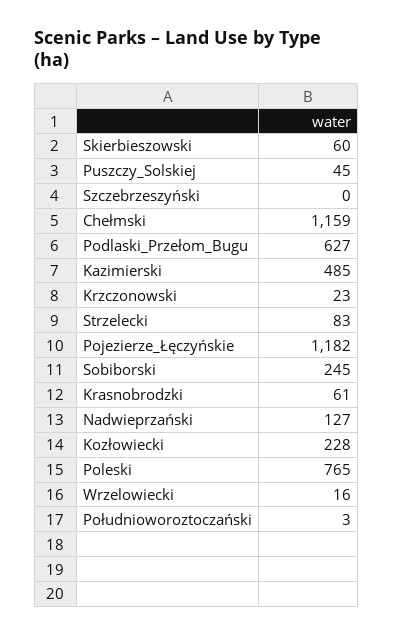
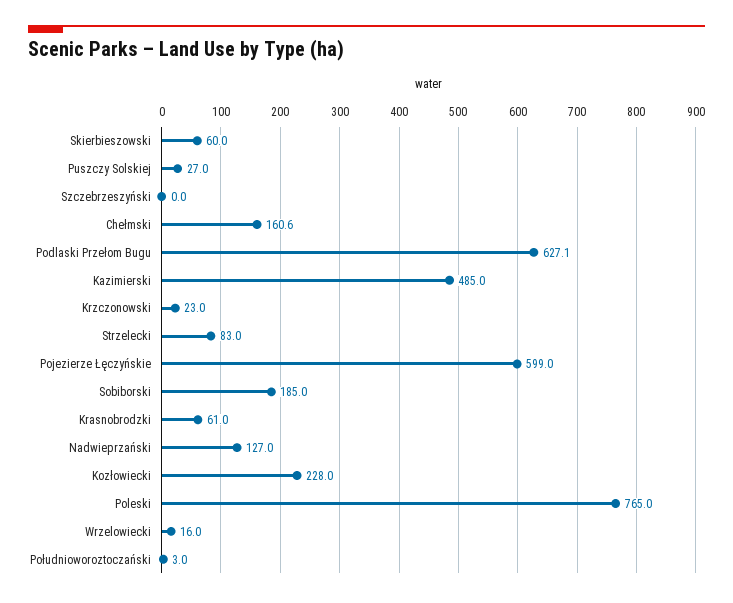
  {
    "Skierbieszowski": 60,
-   "Puszczy_Solskiej": 45,
+   "Puszczy_Solskiej": 27,
    "Szczebrzeszyński": 0,
-   "Chełmski": 1159,
+   "Chełmski": 160.6,
    "Podlaski_Przełom_Bugu": 627.1,
    "Kazimierski": 485,
    "Krzczonowski": 23,
    "Strzelecki": 83,
-   "Pojezierze_Łęczyńskie": 1182,
+   "Pojezierze_Łęczyńskie": 599,
-   "Sobiborski": 245,
+   "Sobiborski": 185,
    "Krasnobrodzki": 61,
    "Nadwieprzański": 127,
    "Kozłowiecki": 228,
    "Poleski": 765,
    "Wrzelowiecki": 16,
    "Południoworoztoczański": 3
  }

